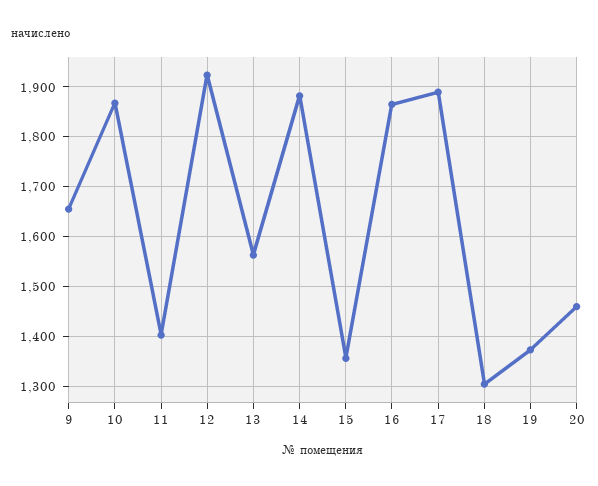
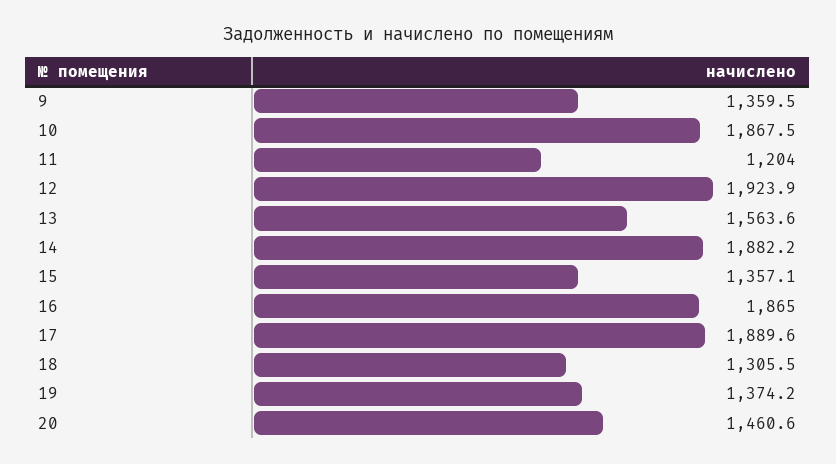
  {
-   "9": 1660,
+   "9": 1359.5,
    "10": 1867.5,
-   "11": 1400,
+   "11": 1204,
    "12": 1923.9,
    "13": 1563.6,
    "14": 1882.2,
    "15": 1357.1,
    "16": 1865,
    "17": 1889.6,
    "18": 1305.5,
    "19": 1374.2,
    "20": 1460.6
  }

